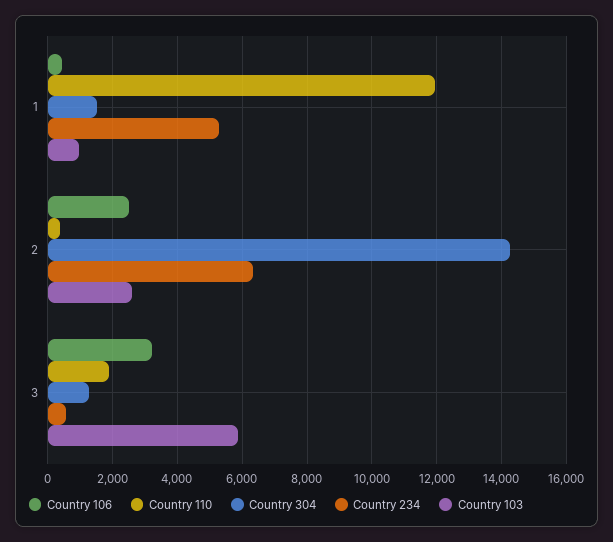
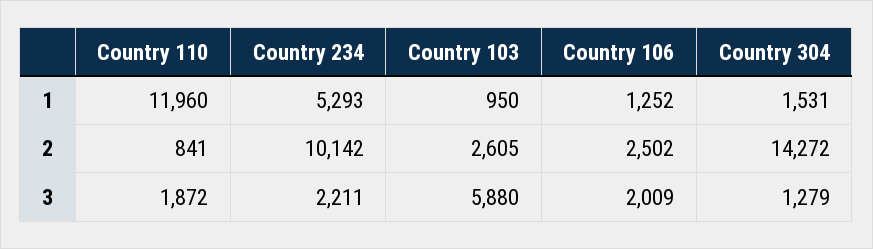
  {
    "Country 106": {
-     "1": 400,
+     "1": 1252,
      "2": 2502,
-     "3": 3200
+     "3": 2009
    },
    "Country 110": {
      "1": 11960,
-     "2": 400,
+     "2": 841,
      "3": 1872
    },
    "Country 304": {
      "1": 1531,
      "2": 14272,
      "3": 1279
    },
    "Country 234": {
      "1": 5293,
-     "2": 6400,
+     "2": 10142,
-     "3": 600
+     "3": 2211
    },
    "Country 103": {
      "1": 950,
      "2": 2605,
      "3": 5880
    }
  }

